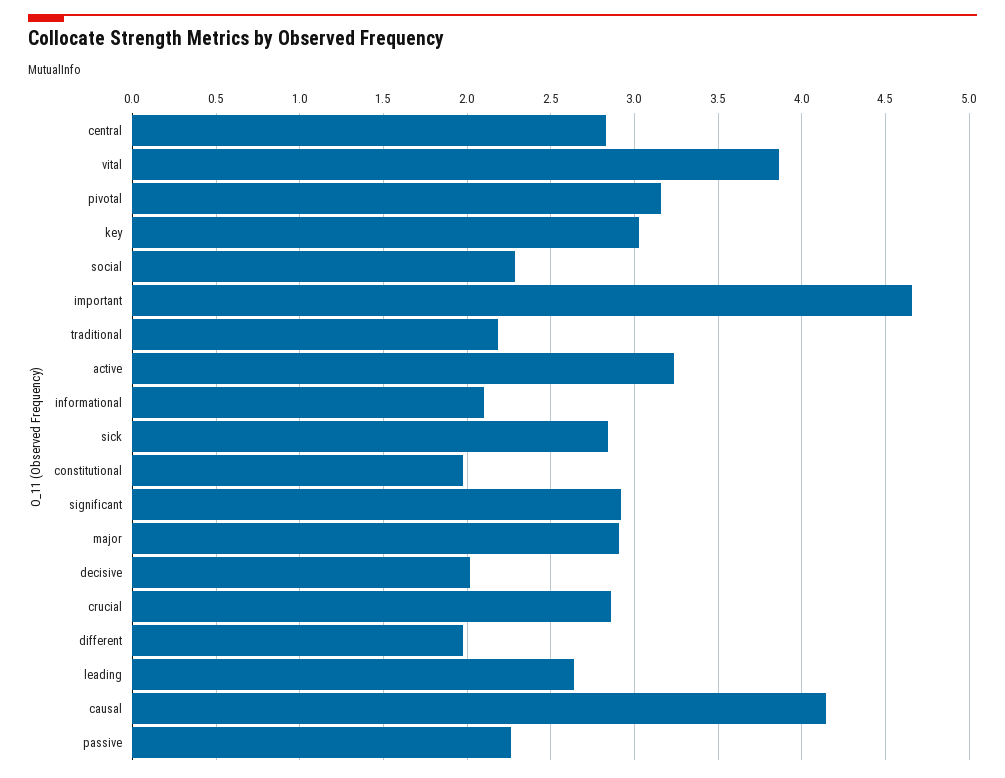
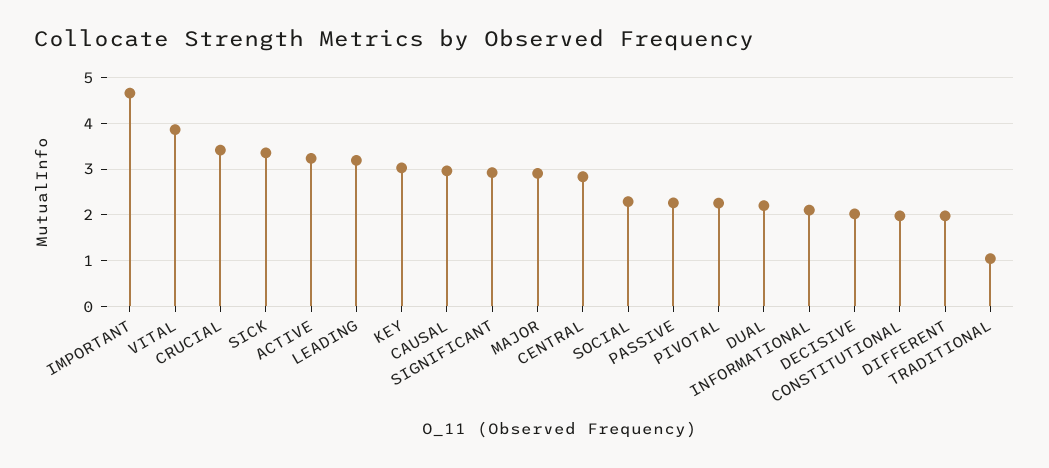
  {
    "central": 2.85,
    "vital": 3.85,
-   "pivotal": 3.15,
+   "pivotal": 2.2,
    "key": 3.05,
    "social": 2.3,
    "important": 4.65,
-   "traditional": 2.2,
+   "traditional": 1,
    "active": 3.25,
    "informational": 2.1,
-   "sick": 2.85,
+   "sick": 3.4,
    "constitutional": 2,
    "significant": 2.9,
    "major": 2.9,
    "decisive": 2,
-   "crucial": 2.85,
+   "crucial": 3.4,
    "different": 2,
-   "leading": 2.65,
+   "leading": 3.2,
-   "causal": 4.15,
+   "causal": 3,
-   "passive": 2.25
+   "passive": 2.25,
+   "DUAL": 2.2
  }

